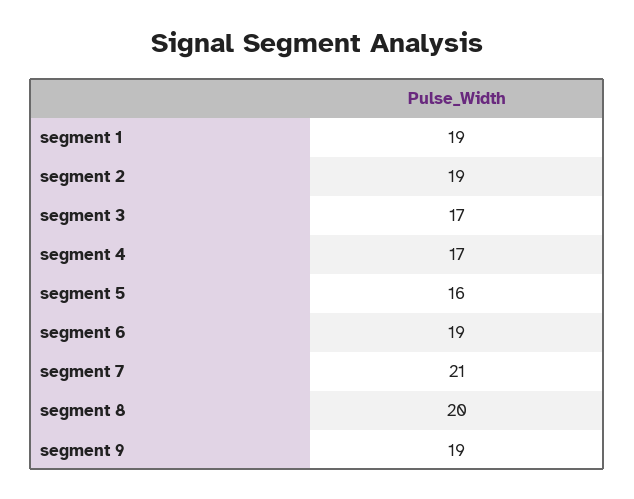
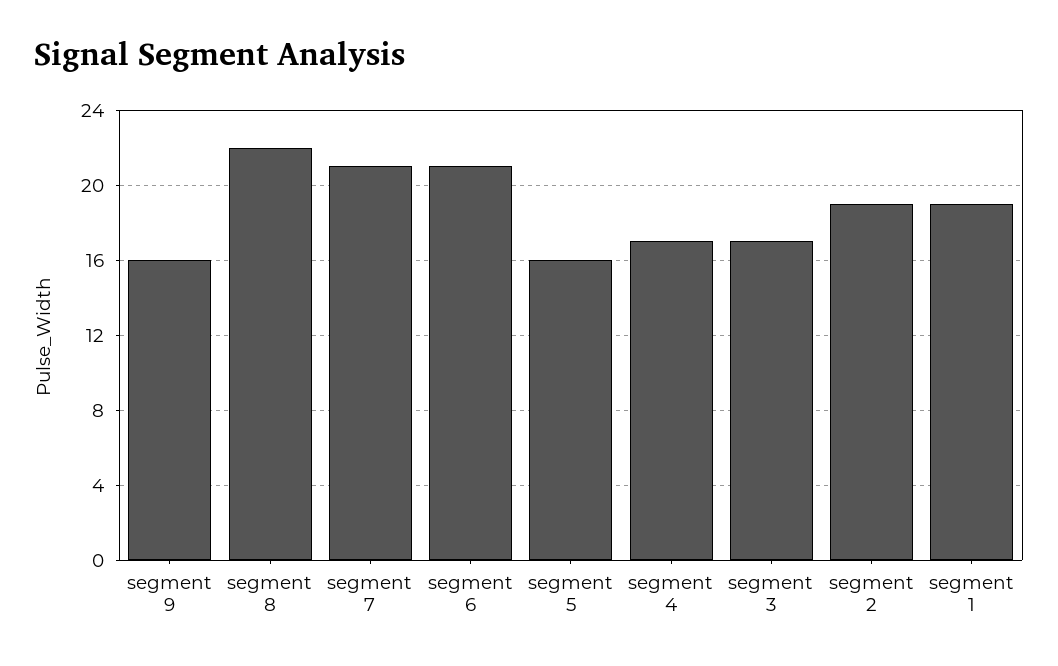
  {
    "segment 1": 19,
    "segment 2": 19,
    "segment 3": 17,
    "segment 4": 17,
    "segment 5": 16,
-   "segment 6": 19,
+   "segment 6": 21,
    "segment 7": 21,
-   "segment 8": 20,
+   "segment 8": 22,
-   "segment 9": 19
+   "segment 9": 16
  }

